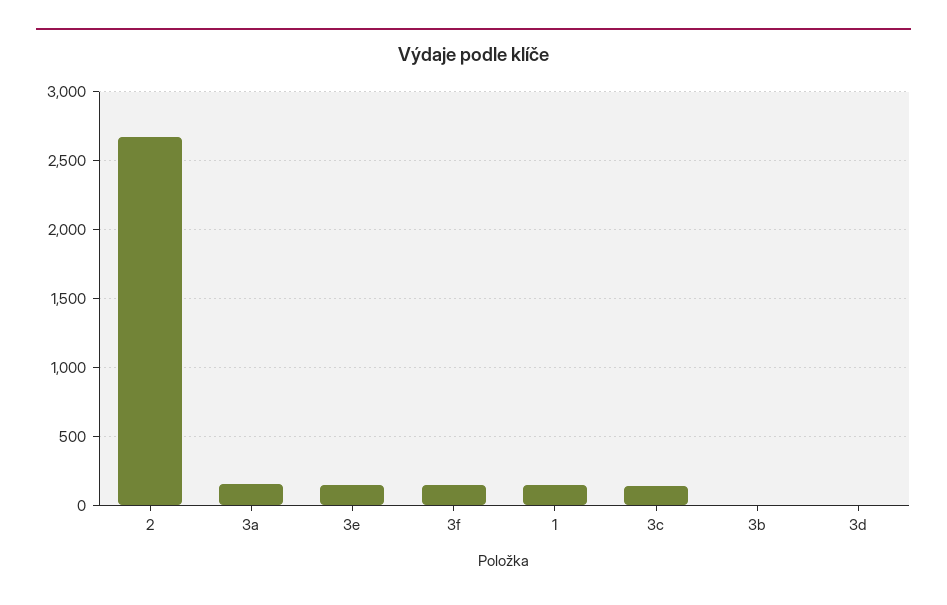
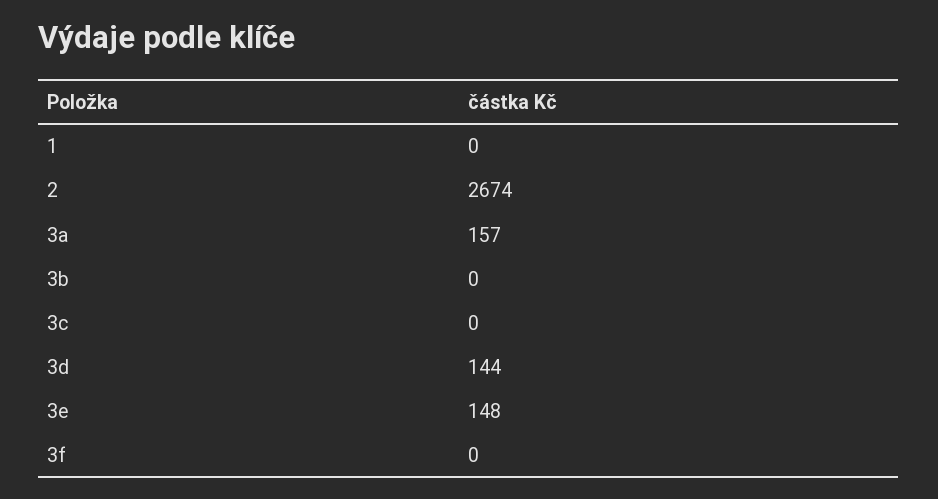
  {
    "2": 2674,
    "3a": 157,
    "3e": 148,
-   "3f": 150,
+   "3f": 0,
-   "1": 150,
+   "1": 0,
-   "3c": 150,
+   "3c": 0,
    "3b": 0,
-   "3d": 0
+   "3d": 144
  }

